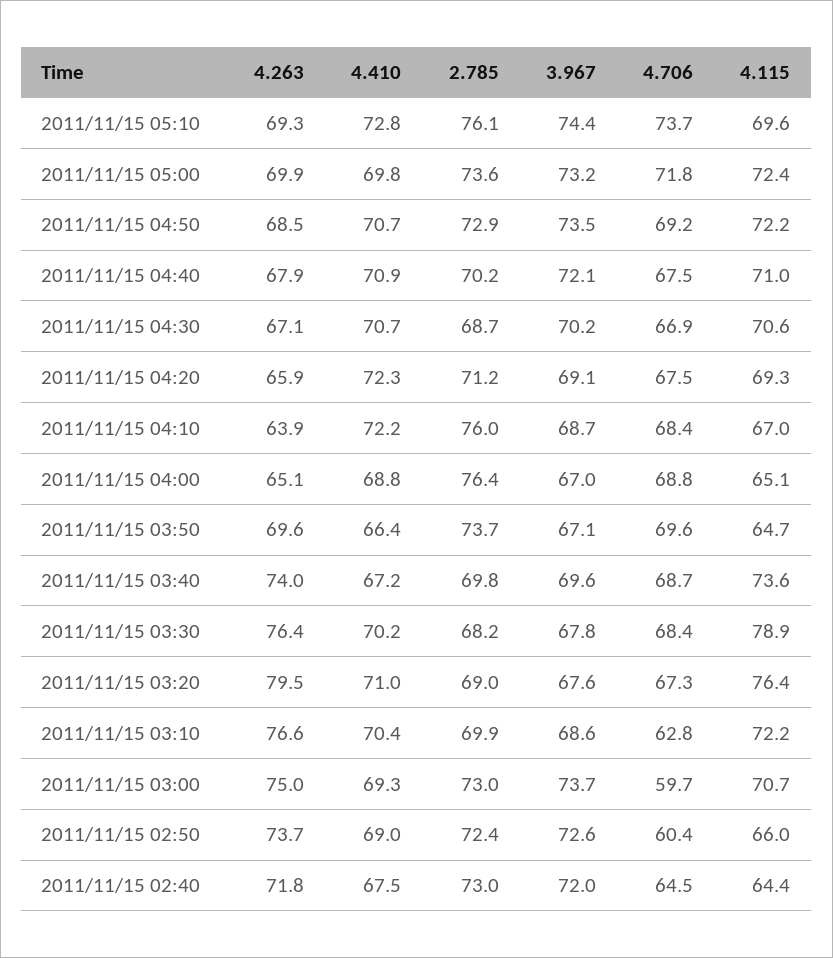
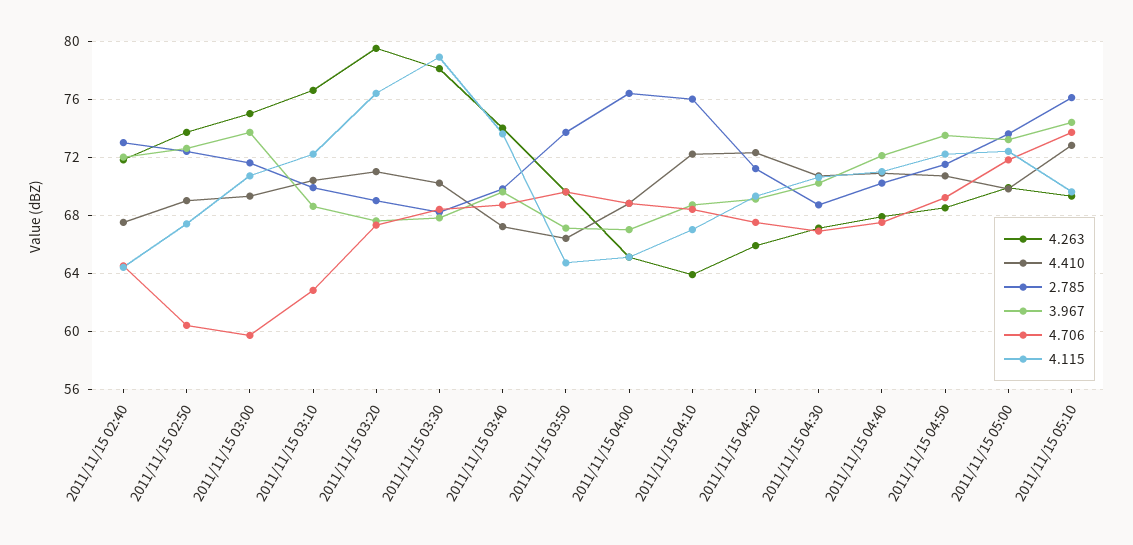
  {
    "4.263": {
      "2011/11/15 05:10": 69.3,
      "2011/11/15 05:00": 69.9,
      "2011/11/15 04:50": 68.5,
      "2011/11/15 04:40": 67.9,
      "2011/11/15 04:30": 67.1,
      "2011/11/15 04:20": 65.9,
      "2011/11/15 04:10": 63.9,
      "2011/11/15 04:00": 65.1,
      "2011/11/15 03:50": 69.6,
      "2011/11/15 03:40": 74,
-     "2011/11/15 03:30": 76.4,
+     "2011/11/15 03:30": 78,
      "2011/11/15 03:20": 79.5,
      "2011/11/15 03:10": 76.6,
      "2011/11/15 03:00": 75,
      "2011/11/15 02:50": 73.7,
      "2011/11/15 02:40": 71.8
    },
    "4.410": {
      "2011/11/15 05:10": 72.8,
      "2011/11/15 05:00": 69.8,
      "2011/11/15 04:50": 70.7,
      "2011/11/15 04:40": 70.9,
      "2011/11/15 04:30": 70.7,
      "2011/11/15 04:20": 72.3,
      "2011/11/15 04:10": 72.2,
      "2011/11/15 04:00": 68.8,
      "2011/11/15 03:50": 66.4,
      "2011/11/15 03:40": 67.2,
      "2011/11/15 03:30": 70.2,
      "2011/11/15 03:20": 71,
      "2011/11/15 03:10": 70.4,
      "2011/11/15 03:00": 69.3,
      "2011/11/15 02:50": 69,
      "2011/11/15 02:40": 67.5
    },
    "2.785": {
      "2011/11/15 05:10": 76.1,
      "2011/11/15 05:00": 73.6,
-     "2011/11/15 04:50": 72.9,
+     "2011/11/15 04:50": 71.5,
      "2011/11/15 04:40": 70.2,
      "2011/11/15 04:30": 68.7,
      "2011/11/15 04:20": 71.2,
      "2011/11/15 04:10": 76,
      "2011/11/15 04:00": 76.4,
      "2011/11/15 03:50": 73.7,
      "2011/11/15 03:40": 69.8,
      "2011/11/15 03:30": 68.2,
      "2011/11/15 03:20": 69,
      "2011/11/15 03:10": 69.9,
-     "2011/11/15 03:00": 73,
+     "2011/11/15 03:00": 71.5,
      "2011/11/15 02:50": 72.4,
      "2011/11/15 02:40": 73
    },
    "3.967": {
      "2011/11/15 05:10": 74.4,
      "2011/11/15 05:00": 73.2,
      "2011/11/15 04:50": 73.5,
      "2011/11/15 04:40": 72.1,
      "2011/11/15 04:30": 70.2,
      "2011/11/15 04:20": 69.1,
      "2011/11/15 04:10": 68.7,
      "2011/11/15 04:00": 67,
      "2011/11/15 03:50": 67.1,
      "2011/11/15 03:40": 69.6,
      "2011/11/15 03:30": 67.8,
      "2011/11/15 03:20": 67.6,
      "2011/11/15 03:10": 68.6,
      "2011/11/15 03:00": 73.7,
      "2011/11/15 02:50": 72.6,
      "2011/11/15 02:40": 72
    },
    "4.706": {
      "2011/11/15 05:10": 73.7,
      "2011/11/15 05:00": 71.8,
      "2011/11/15 04:50": 69.2,
      "2011/11/15 04:40": 67.5,
      "2011/11/15 04:30": 66.9,
      "2011/11/15 04:20": 67.5,
      "2011/11/15 04:10": 68.4,
      "2011/11/15 04:00": 68.8,
      "2011/11/15 03:50": 69.6,
      "2011/11/15 03:40": 68.7,
      "2011/11/15 03:30": 68.4,
      "2011/11/15 03:20": 67.3,
      "2011/11/15 03:10": 62.8,
      "2011/11/15 03:00": 59.7,
      "2011/11/15 02:50": 60.4,
      "2011/11/15 02:40": 64.5
    },
    "4.115": {
      "2011/11/15 05:10": 69.6,
      "2011/11/15 05:00": 72.4,
      "2011/11/15 04:50": 72.2,
      "2011/11/15 04:40": 71,
      "2011/11/15 04:30": 70.6,
      "2011/11/15 04:20": 69.3,
      "2011/11/15 04:10": 67,
      "2011/11/15 04:00": 65.1,
      "2011/11/15 03:50": 64.7,
      "2011/11/15 03:40": 73.6,
      "2011/11/15 03:30": 78.9,
      "2011/11/15 03:20": 76.4,
      "2011/11/15 03:10": 72.2,
      "2011/11/15 03:00": 70.7,
-     "2011/11/15 02:50": 66,
+     "2011/11/15 02:50": 67.5,
      "2011/11/15 02:40": 64.4
    }
  }

